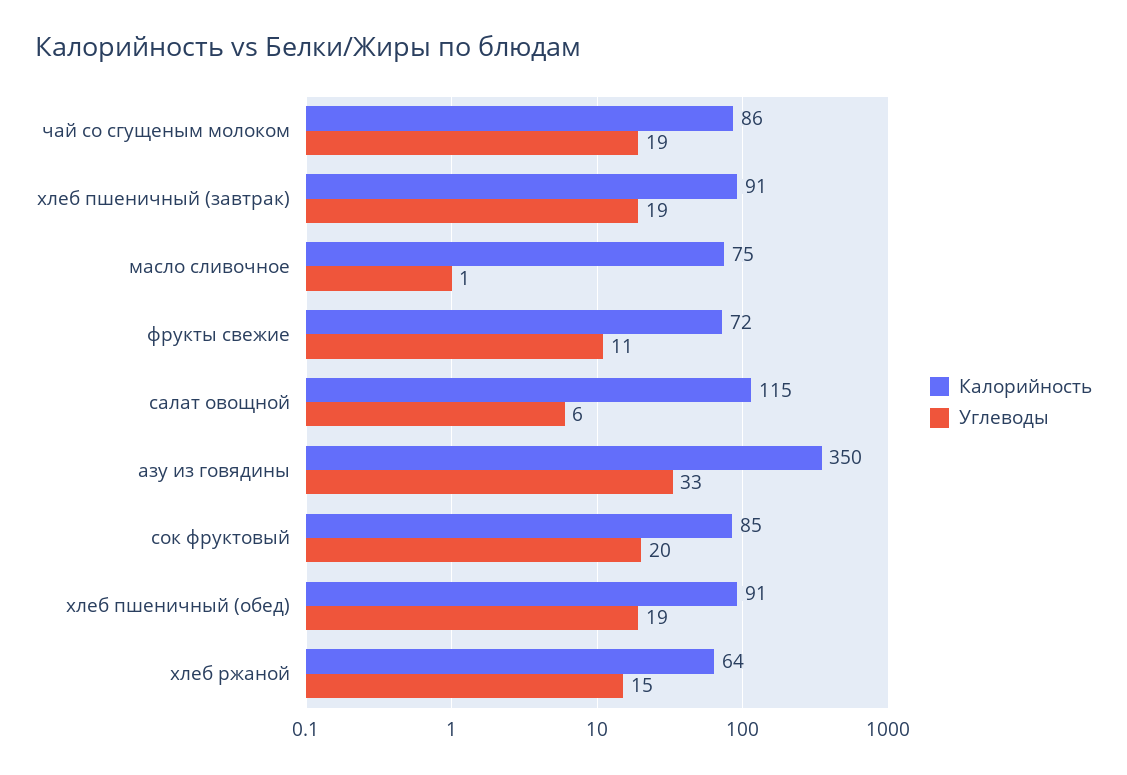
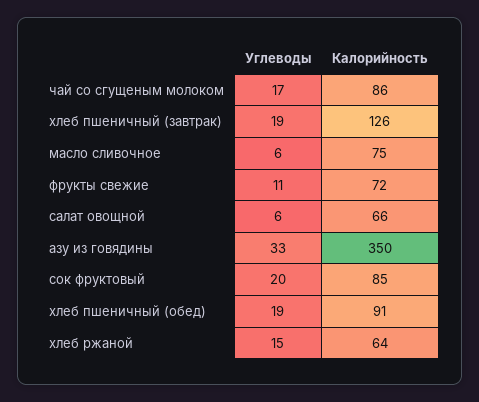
  {
    "Калорийность": {
      "чай со сгущеным молоком": 86,
-     "хлеб пшеничный (завтрак)": 91,
+     "хлеб пшеничный (завтрак)": 126,
      "масло сливочное": 75,
      "фрукты свежие": 72,
-     "салат овощной": 115,
+     "салат овощной": 66,
      "азу из говядины": 350,
      "сок фруктовый": 85,
      "хлеб пшеничный (обед)": 91,
      "хлеб ржаной": 64
    },
    "Углеводы": {
-     "чай со сгущеным молоком": 19,
+     "чай со сгущеным молоком": 17,
      "хлеб пшеничный (завтрак)": 19,
-     "масло сливочное": 1,
+     "масло сливочное": 6,
      "фрукты свежие": 11,
      "салат овощной": 6,
      "азу из говядины": 33,
      "сок фруктовый": 20,
      "хлеб пшеничный (обед)": 19,
      "хлеб ржаной": 15
    }
  }

